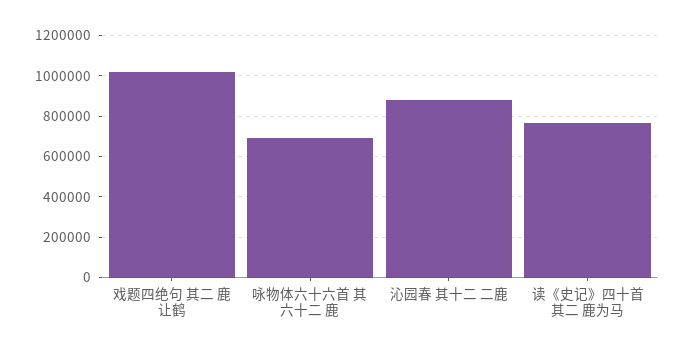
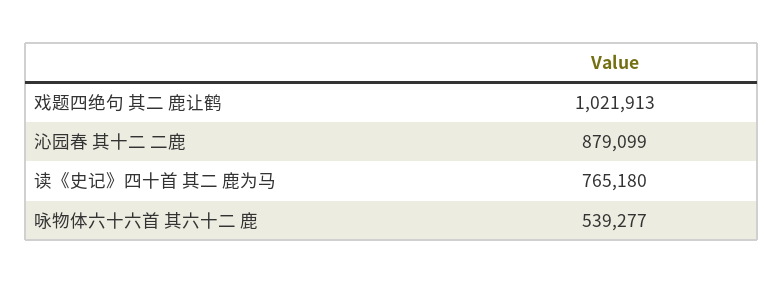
  {
    "戏题四绝句 其二 鹿让鹤": 1021913,
-   "咏物体六十六首 其六十二 鹿": 700000,
+   "咏物体六十六首 其六十二 鹿": 539277,
    "沁园春 其十二 二鹿": 879099,
    "读《史记》四十首 其二 鹿为马": 765180
  }

